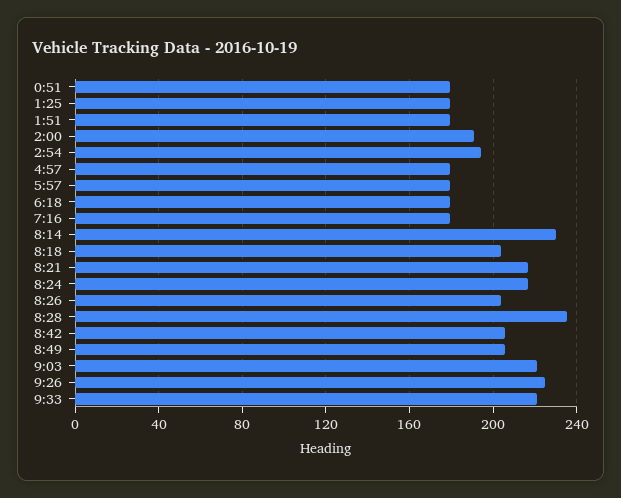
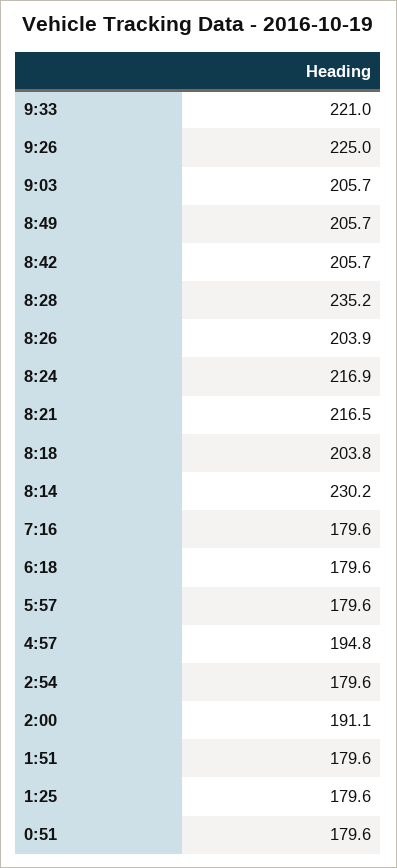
  {
    "0:51": 179.6,
    "1:25": 179.6,
    "1:51": 179.6,
    "2:00": 191.1,
-   "2:54": 195,
+   "2:54": 179.6,
-   "4:57": 180,
+   "4:57": 194.8,
    "5:57": 179.6,
    "6:18": 179.6,
    "7:16": 179.6,
    "8:14": 230.2,
    "8:18": 203.8,
    "8:21": 216.5,
    "8:24": 216.9,
    "8:26": 203.9,
    "8:28": 235.2,
    "8:42": 205.7,
    "8:49": 205.7,
-   "9:03": 220,
+   "9:03": 205.7,
    "9:26": 225,
    "9:33": 221
  }

